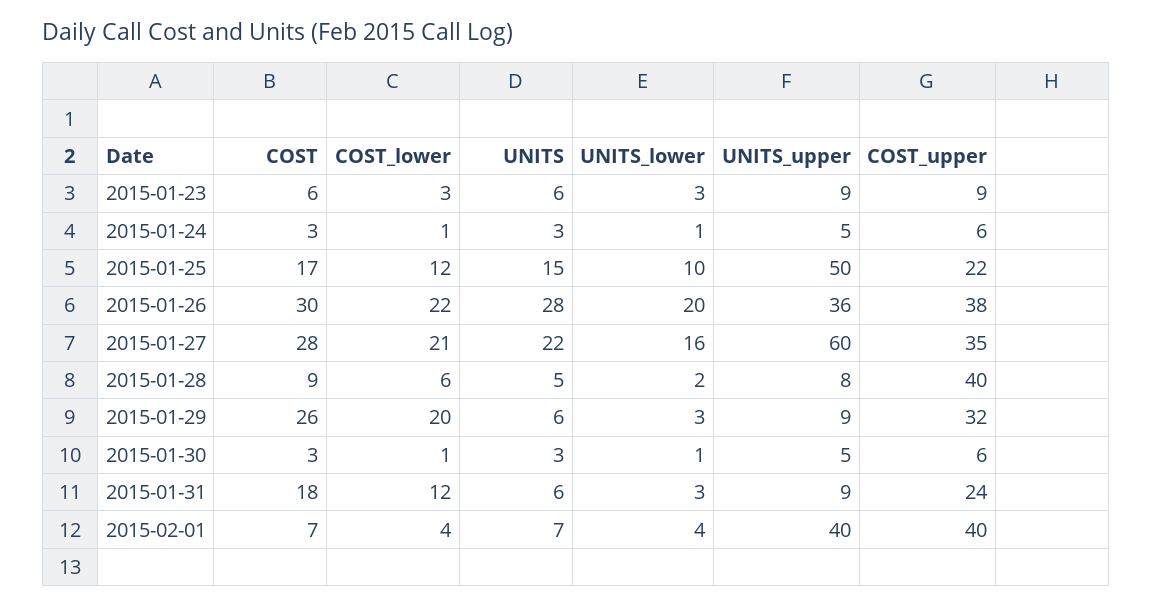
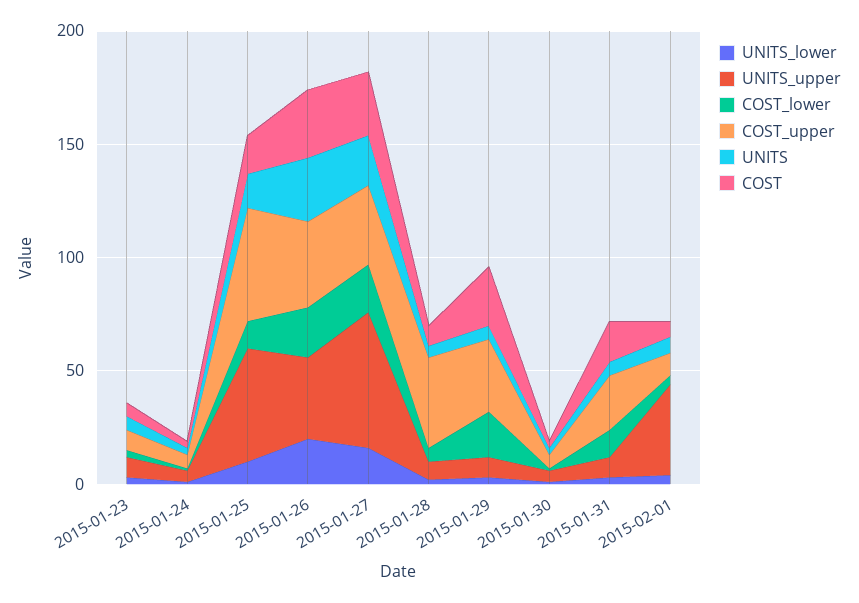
  {
    "COST": {
      "2015-01-23": 6,
      "2015-01-24": 3,
      "2015-01-25": 17,
      "2015-01-26": 30,
      "2015-01-27": 28,
      "2015-01-28": 9,
      "2015-01-29": 26,
      "2015-01-30": 3,
      "2015-01-31": 18,
      "2015-02-01": 7
    },
    "COST_lower": {
      "2015-01-23": 3,
      "2015-01-24": 1,
      "2015-01-25": 12,
      "2015-01-26": 22,
      "2015-01-27": 21,
      "2015-01-28": 6,
      "2015-01-29": 20,
      "2015-01-30": 1,
      "2015-01-31": 12,
      "2015-02-01": 4
    },
    "UNITS": {
      "2015-01-23": 6,
      "2015-01-24": 3,
      "2015-01-25": 15,
      "2015-01-26": 28,
      "2015-01-27": 22,
      "2015-01-28": 5,
      "2015-01-29": 6,
      "2015-01-30": 3,
      "2015-01-31": 6,
      "2015-02-01": 7
    },
    "UNITS_lower": {
      "2015-01-23": 3,
      "2015-01-24": 1,
      "2015-01-25": 10,
      "2015-01-26": 20,
      "2015-01-27": 16,
      "2015-01-28": 2,
      "2015-01-29": 3,
      "2015-01-30": 1,
      "2015-01-31": 3,
      "2015-02-01": 4
    },
    "UNITS_upper": {
      "2015-01-23": 9,
      "2015-01-24": 5,
      "2015-01-25": 50,
      "2015-01-26": 36,
      "2015-01-27": 60,
      "2015-01-28": 8,
      "2015-01-29": 9,
      "2015-01-30": 5,
      "2015-01-31": 9,
      "2015-02-01": 40
    },
    "COST_upper": {
      "2015-01-23": 9,
      "2015-01-24": 6,
-     "2015-01-25": 22,
+     "2015-01-25": 50,
      "2015-01-26": 38,
      "2015-01-27": 35,
      "2015-01-28": 40,
      "2015-01-29": 32,
      "2015-01-30": 6,
      "2015-01-31": 24,
-     "2015-02-01": 40
+     "2015-02-01": 10
    }
  }

